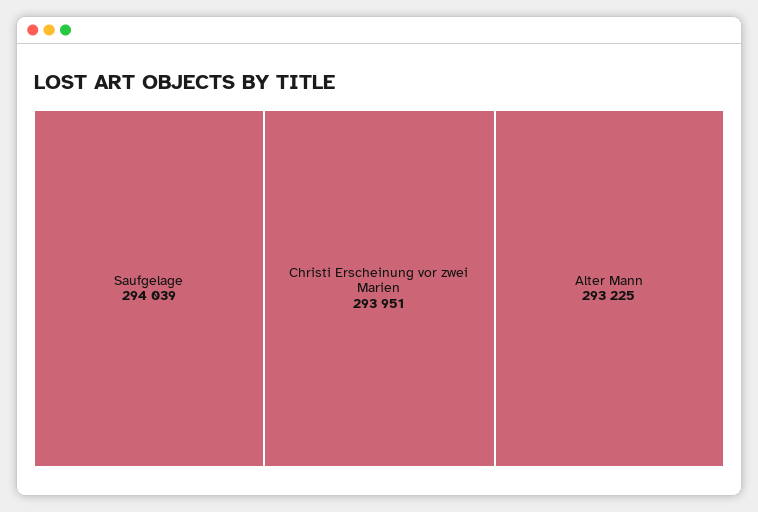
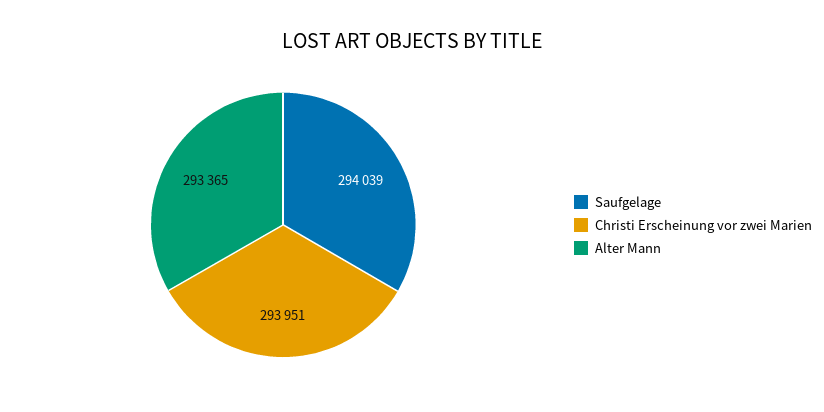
  {
    "Saufgelage": 294039,
    "Christi Erscheinung vor zwei Marien": 293951,
-   "Alter Mann": 293225
+   "Alter Mann": 293365
  }

